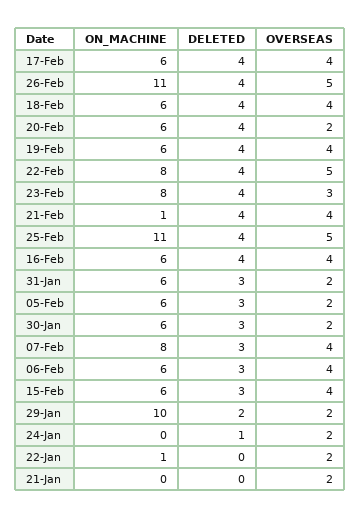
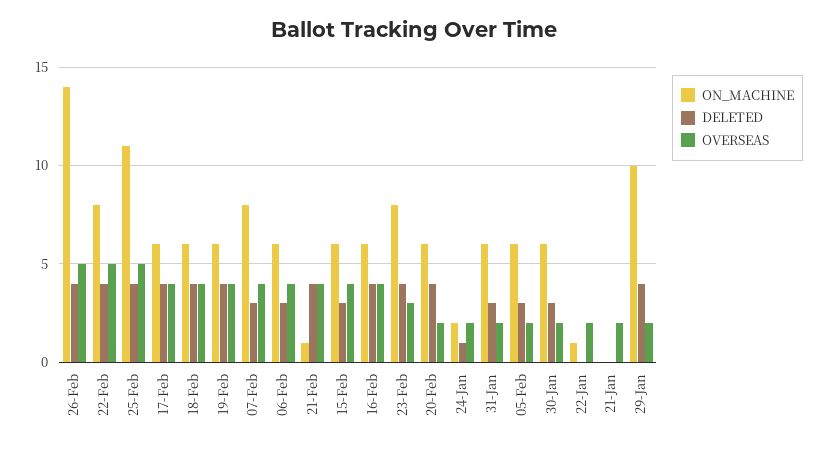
  {
    "ON_MACHINE": {
      "17-Feb": 6,
-     "26-Feb": 11,
+     "26-Feb": 14,
      "18-Feb": 6,
      "20-Feb": 6,
      "19-Feb": 6,
      "22-Feb": 8,
      "23-Feb": 8,
      "21-Feb": 1,
      "25-Feb": 11,
      "16-Feb": 6,
      "31-Jan": 6,
      "05-Feb": 6,
      "30-Jan": 6,
      "07-Feb": 8,
      "06-Feb": 6,
      "15-Feb": 6,
      "29-Jan": 10,
-     "24-Jan": 0,
+     "24-Jan": 2,
      "22-Jan": 1,
      "21-Jan": 0
    },
    "DELETED": {
      "17-Feb": 4,
      "26-Feb": 4,
      "18-Feb": 4,
      "20-Feb": 4,
      "19-Feb": 4,
      "22-Feb": 4,
      "23-Feb": 4,
      "21-Feb": 4,
      "25-Feb": 4,
      "16-Feb": 4,
      "31-Jan": 3,
      "05-Feb": 3,
      "30-Jan": 3,
      "07-Feb": 3,
      "06-Feb": 3,
      "15-Feb": 3,
-     "29-Jan": 2,
+     "29-Jan": 4,
      "24-Jan": 1,
      "22-Jan": 0,
      "21-Jan": 0
    },
    "OVERSEAS": {
      "17-Feb": 4,
      "26-Feb": 5,
      "18-Feb": 4,
      "20-Feb": 2,
      "19-Feb": 4,
      "22-Feb": 5,
      "23-Feb": 3,
      "21-Feb": 4,
      "25-Feb": 5,
      "16-Feb": 4,
      "31-Jan": 2,
      "05-Feb": 2,
      "30-Jan": 2,
      "07-Feb": 4,
      "06-Feb": 4,
      "15-Feb": 4,
      "29-Jan": 2,
      "24-Jan": 2,
      "22-Jan": 2,
      "21-Jan": 2
    }
  }

